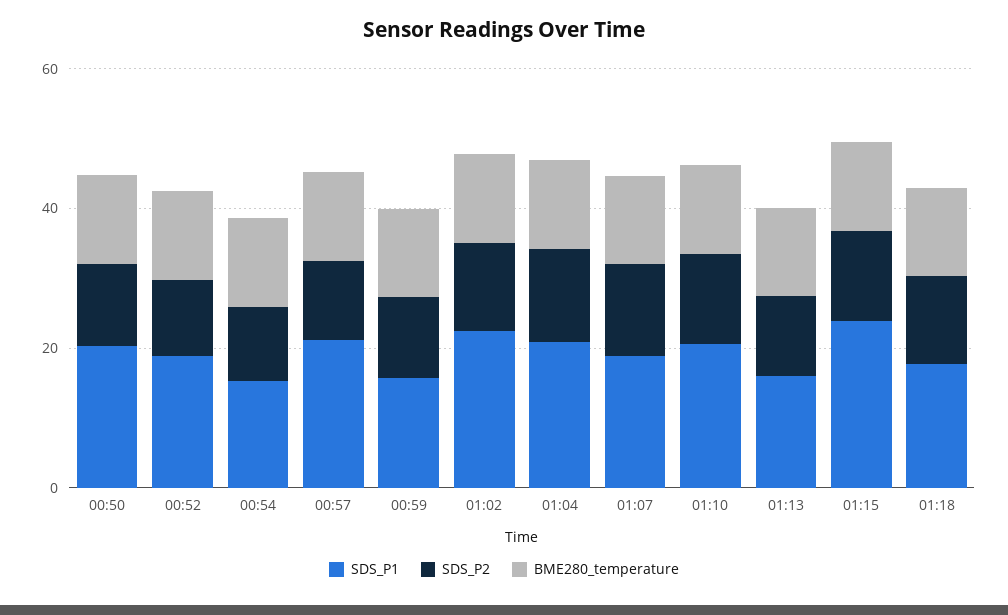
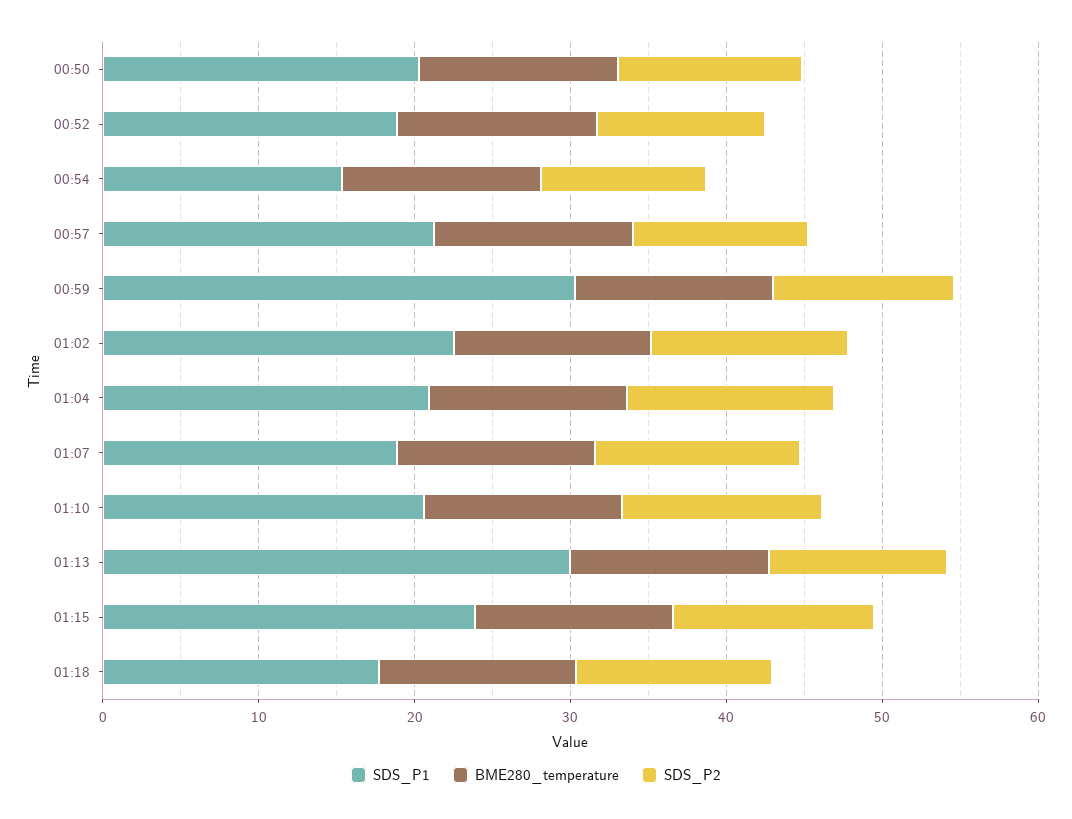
  {
    "SDS_P1": {
      "00:50": 20,
      "00:52": 18,
      "00:54": 16,
      "00:57": 22,
-     "00:59": 15,
+     "00:59": 30,
      "01:02": 22,
      "01:04": 20,
      "01:07": 18,
      "01:10": 20,
-     "01:13": 15,
+     "01:13": 30,
      "01:15": 24,
      "01:18": 18
    },
    "SDS_P2": {
      "00:50": 12,
      "00:52": 10,
      "00:54": 10,
      "00:57": 12,
      "00:59": 12,
      "01:02": 12,
      "01:04": 14,
      "01:07": 14,
      "01:10": 12,
      "01:13": 12,
      "01:15": 12,
      "01:18": 12
    },
    "BME280_temperature": {
      "00:50": 12,
      "00:52": 12,
      "00:54": 12,
      "00:57": 12,
      "00:59": 12,
      "01:02": 12,
      "01:04": 12,
      "01:07": 12,
      "01:10": 12,
      "01:13": 12,
      "01:15": 12,
      "01:18": 12
    }
  }

